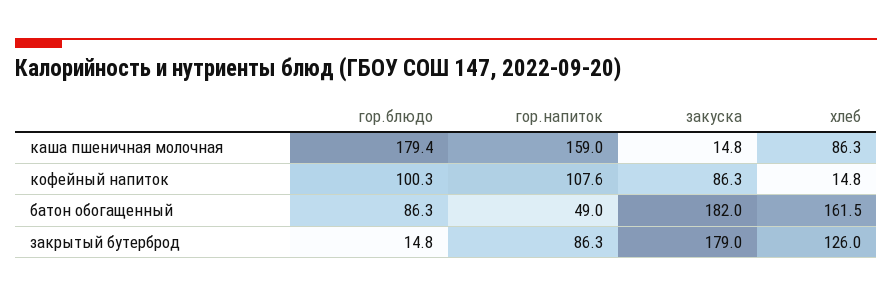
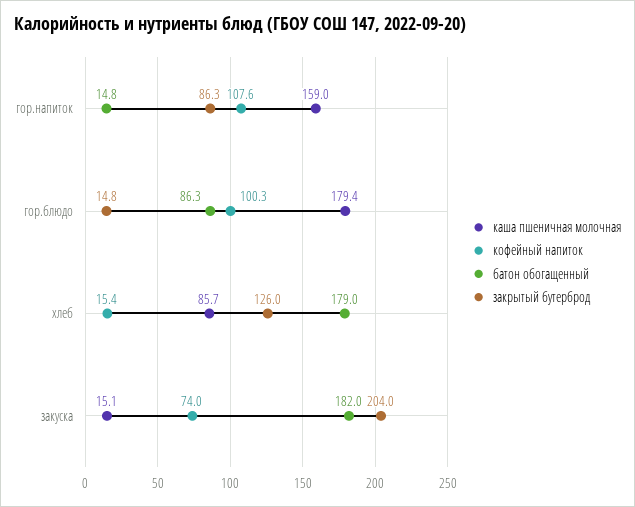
  {
    "каша пшеничная молочная": {
      "гор.блюдо": 179.4,
      "гор.напиток": 159,
-     "закуска": 14.8,
+     "закуска": 15.1,
-     "хлеб": 86.3
+     "хлеб": 85.7
    },
    "кофейный напиток": {
      "гор.блюдо": 100.3,
      "гор.напиток": 107.6,
-     "закуска": 86.3,
+     "закуска": 74,
-     "хлеб": 14.8
+     "хлеб": 15.4
    },
    "батон обогащенный": {
      "гор.блюдо": 86.3,
-     "гор.напиток": 49,
+     "гор.напиток": 14.8,
      "закуска": 182,
-     "хлеб": 161.5
+     "хлеб": 179
    },
    "закрытый бутерброд": {
      "гор.блюдо": 14.8,
      "гор.напиток": 86.3,
-     "закуска": 179,
+     "закуска": 204,
      "хлеб": 126
    }
  }

